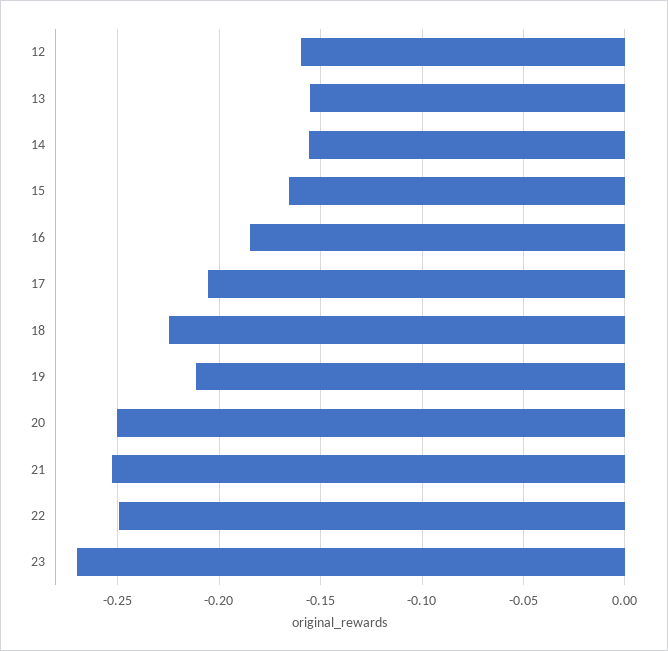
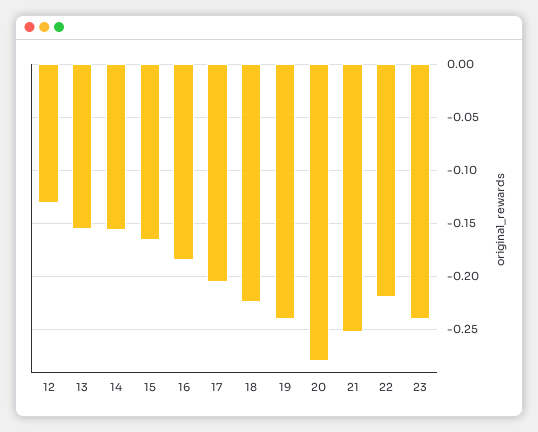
  {
-   "12": -0.16,
+   "12": -0.13,
    "13": -0.155,
    "14": -0.155,
    "15": -0.165,
    "16": -0.185,
    "17": -0.205,
    "18": -0.225,
-   "19": -0.21,
+   "19": -0.24,
-   "20": -0.25,
+   "20": -0.28,
    "21": -0.255,
-   "22": -0.25,
+   "22": -0.22,
-   "23": -0.27
+   "23": -0.24
  }

